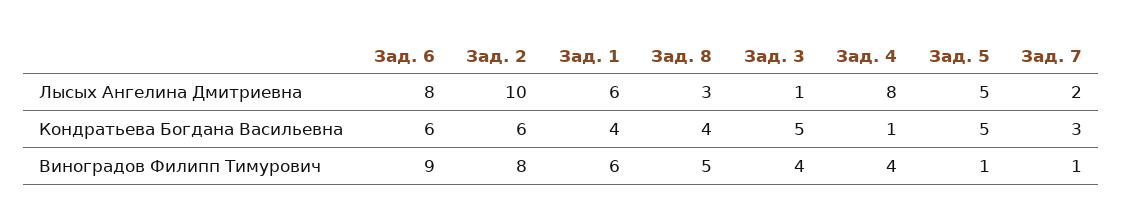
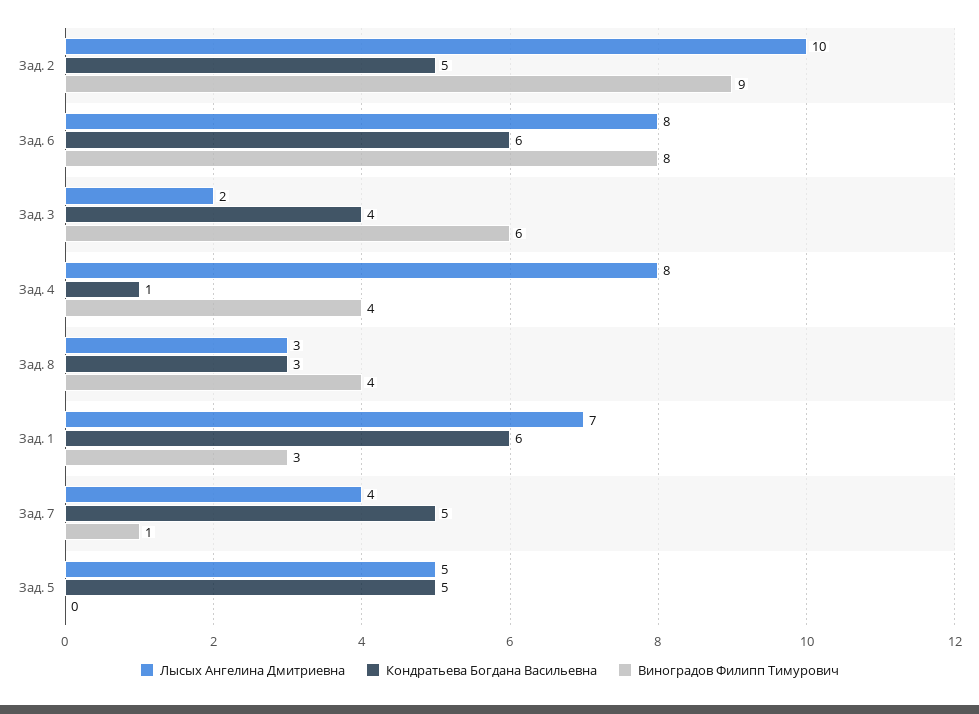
  {
    "Лысых Ангелина Дмитриевна": {
      "Зад. 6": 8,
      "Зад. 2": 10,
-     "Зад. 1": 6,
+     "Зад. 1": 7,
      "Зад. 8": 3,
-     "Зад. 3": 1,
+     "Зад. 3": 2,
      "Зад. 4": 8,
      "Зад. 5": 5,
-     "Зад. 7": 2
+     "Зад. 7": 4
    },
    "Кондратьева Богдана Васильевна": {
      "Зад. 6": 6,
-     "Зад. 2": 6,
+     "Зад. 2": 5,
-     "Зад. 1": 4,
+     "Зад. 1": 6,
-     "Зад. 8": 4,
+     "Зад. 8": 3,
-     "Зад. 3": 5,
+     "Зад. 3": 4,
      "Зад. 4": 1,
      "Зад. 5": 5,
-     "Зад. 7": 3
+     "Зад. 7": 5
    },
    "Виноградов Филипп Тимурович": {
-     "Зад. 6": 9,
+     "Зад. 6": 8,
-     "Зад. 2": 8,
+     "Зад. 2": 9,
-     "Зад. 1": 6,
+     "Зад. 1": 3,
-     "Зад. 8": 5,
+     "Зад. 8": 4,
-     "Зад. 3": 4,
+     "Зад. 3": 6,
      "Зад. 4": 4,
-     "Зад. 5": 1,
+     "Зад. 5": 0,
      "Зад. 7": 1
    }
  }

